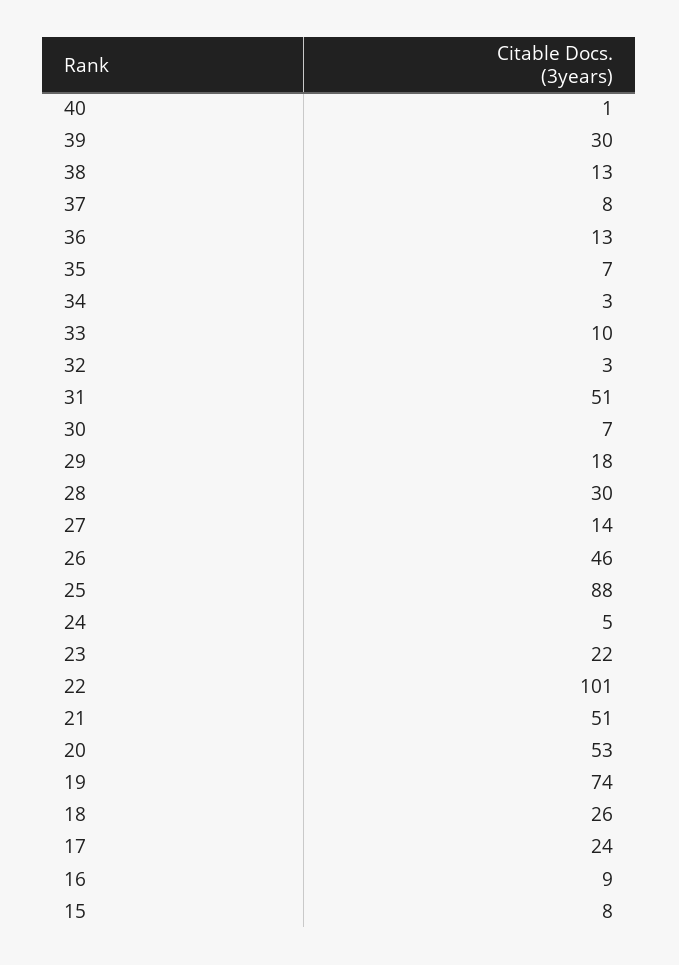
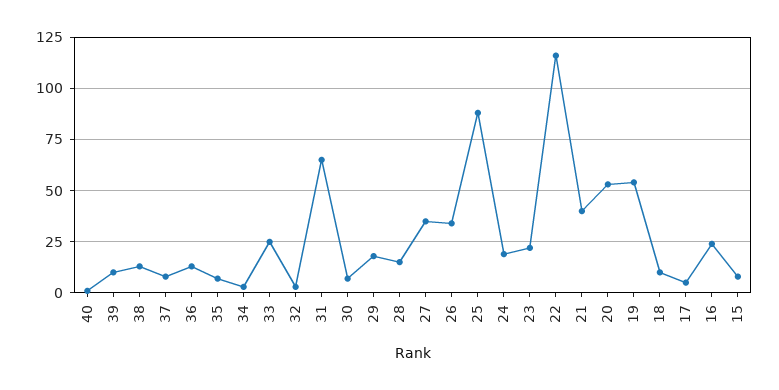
  {
    "40": 1,
-   "39": 30,
+   "39": 10,
    "38": 13,
    "37": 8,
    "36": 13,
    "35": 7,
    "34": 3,
-   "33": 10,
+   "33": 25,
    "32": 3,
-   "31": 51,
+   "31": 65,
    "30": 7,
    "29": 18,
-   "28": 30,
+   "28": 15,
-   "27": 14,
+   "27": 35,
-   "26": 46,
+   "26": 35,
    "25": 88,
-   "24": 5,
+   "24": 20,
    "23": 22,
-   "22": 101,
+   "22": 115,
-   "21": 51,
+   "21": 40,
    "20": 53,
-   "19": 74,
+   "19": 55,
-   "18": 26,
+   "18": 10,
-   "17": 24,
+   "17": 5,
-   "16": 9,
+   "16": 25,
    "15": 8
  }

